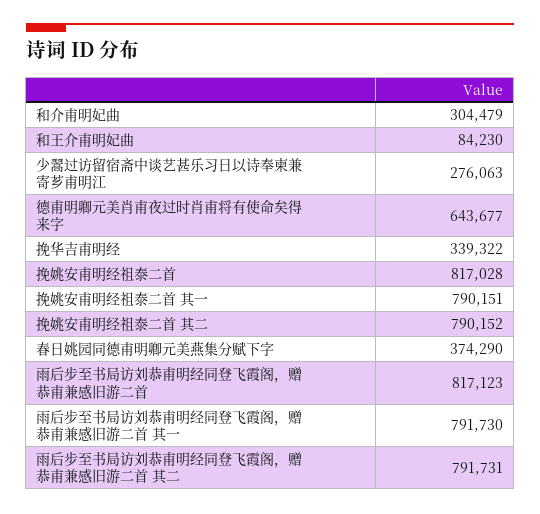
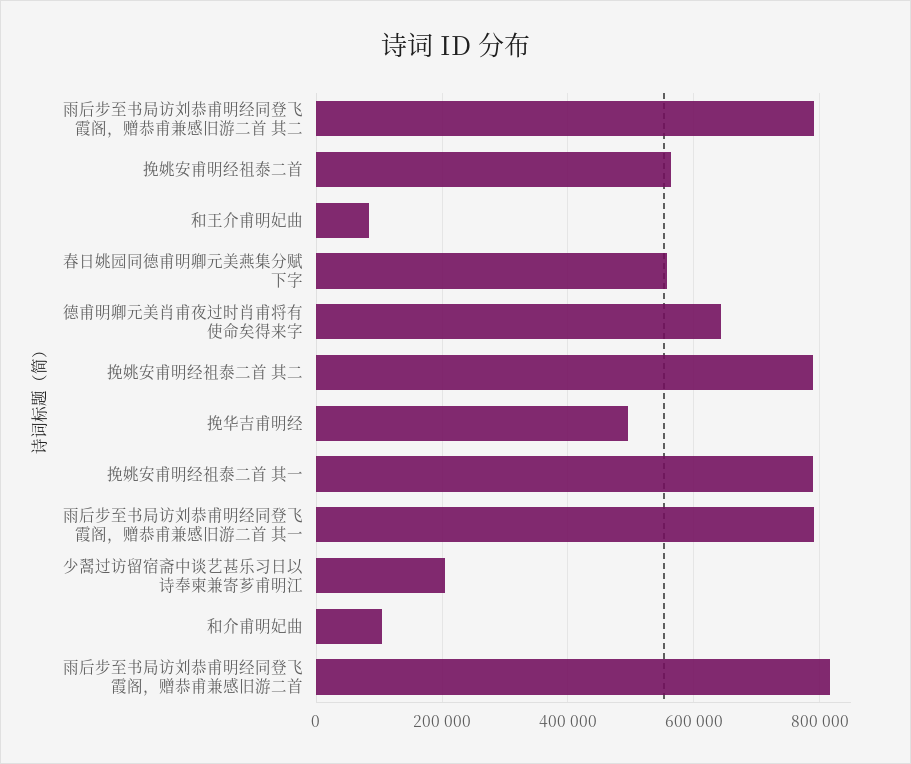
  {
-   "和介甫明妃曲": 304479,
+   "和介甫明妃曲": 100000,
    "和王介甫明妃曲": 84230,
-   "少翯过访留宿斋中谈艺甚乐习日以诗奉柬兼寄芗甫明江": 276063,
+   "少翯过访留宿斋中谈艺甚乐习日以诗奉柬兼寄芗甫明江": 200000,
    "德甫明卿元美肖甫夜过时肖甫将有使命矣得来字": 643677,
-   "挽华吉甫明经": 339322,
+   "挽华吉甫明经": 500000,
-   "挽姚安甫明经祖泰二首": 817028,
+   "挽姚安甫明经祖泰二首": 560000,
    "挽姚安甫明经祖泰二首 其一": 790151,
    "挽姚安甫明经祖泰二首 其二": 790152,
-   "春日姚园同德甫明卿元美燕集分赋下字": 374290,
+   "春日姚园同德甫明卿元美燕集分赋下字": 560000,
    "雨后步至书局访刘恭甫明经同登飞霞阁，赠恭甫兼感旧游二首": 817123,
    "雨后步至书局访刘恭甫明经同登飞霞阁，赠恭甫兼感旧游二首 其一": 791730,
    "雨后步至书局访刘恭甫明经同登飞霞阁，赠恭甫兼感旧游二首 其二": 791731
  }

